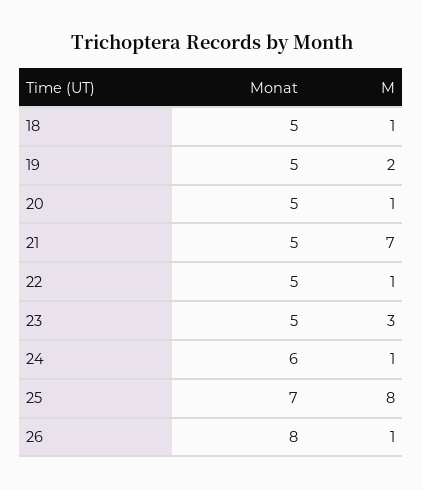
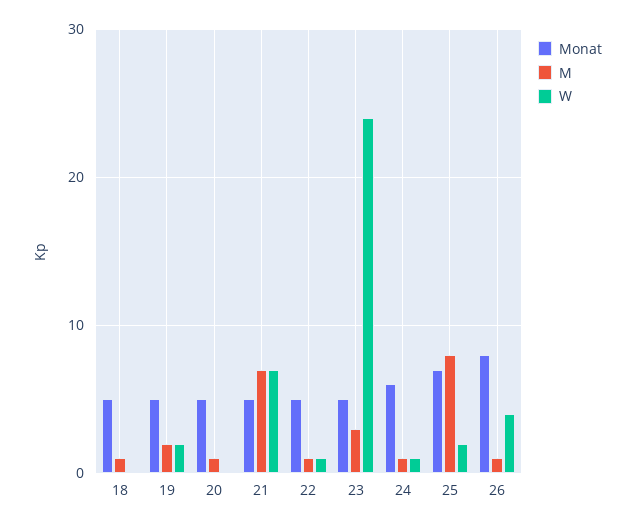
  {
    "Monat": {
      "18": 5,
      "19": 5,
      "20": 5,
      "21": 5,
      "22": 5,
      "23": 5,
      "24": 6,
      "25": 7,
      "26": 8
    },
    "M": {
      "18": 1,
      "19": 2,
      "20": 1,
      "21": 7,
      "22": 1,
      "23": 3,
      "24": 1,
      "25": 8,
      "26": 1
-   }
+   },
+   "W": {
+     "18": 0,
+     "19": 2,
+     "20": 0,
+     "21": 7,
+     "22": 1,
+     "23": 24,
+     "24": 1,
+     "25": 2,
+     "26": 4
+   }
  }

